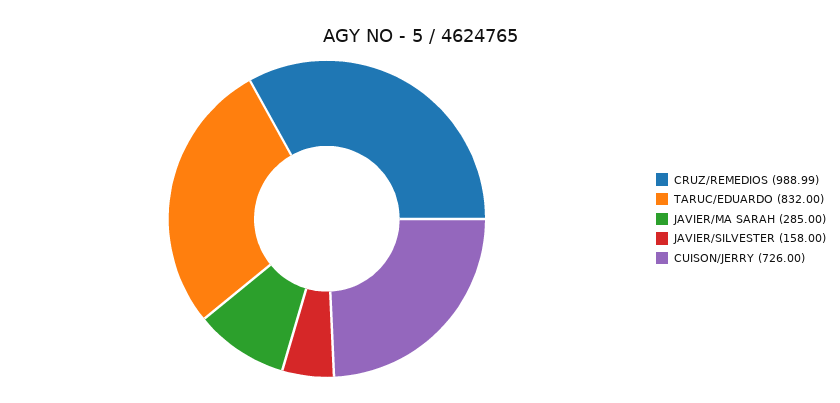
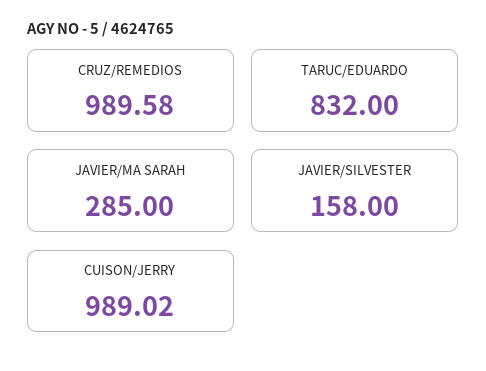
  {
-   "CRUZ/REMEDIOS": 988.99,
+   "CRUZ/REMEDIOS": 989.58,
    "TARUC/EDUARDO": 832,
    "JAVIER/MA SARAH": 285,
    "JAVIER/SILVESTER": 158,
-   "CUISON/JERRY": 726
+   "CUISON/JERRY": 989.02
  }

